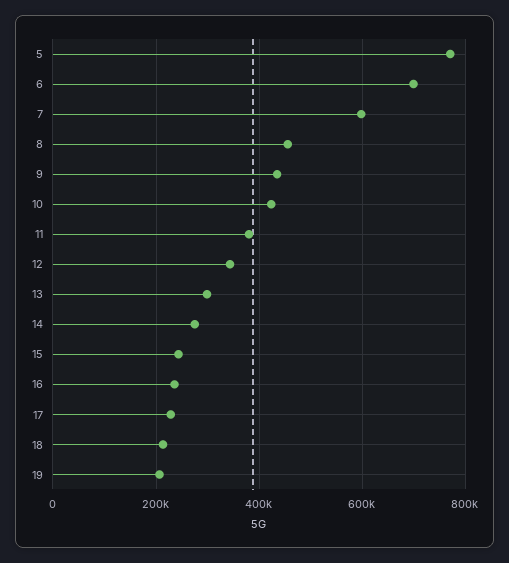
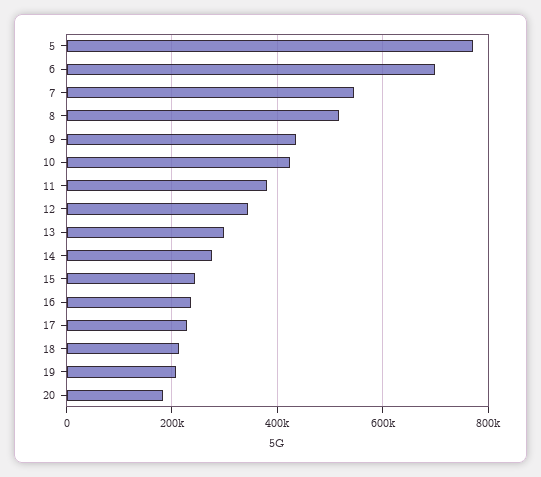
  {
    "5": 780000,
    "6": 700000,
-   "7": 600000,
+   "7": 540000,
-   "8": 460000,
+   "8": 520000,
    "9": 440000,
    "10": 420000,
    "11": 380000,
    "12": 340000,
    "13": 300000,
    "14": 280000,
    "15": 240000,
    "16": 240000,
    "17": 220000,
    "18": 220000,
-   "19": 200000
+   "19": 200000,
+   "20": 180000
  }

